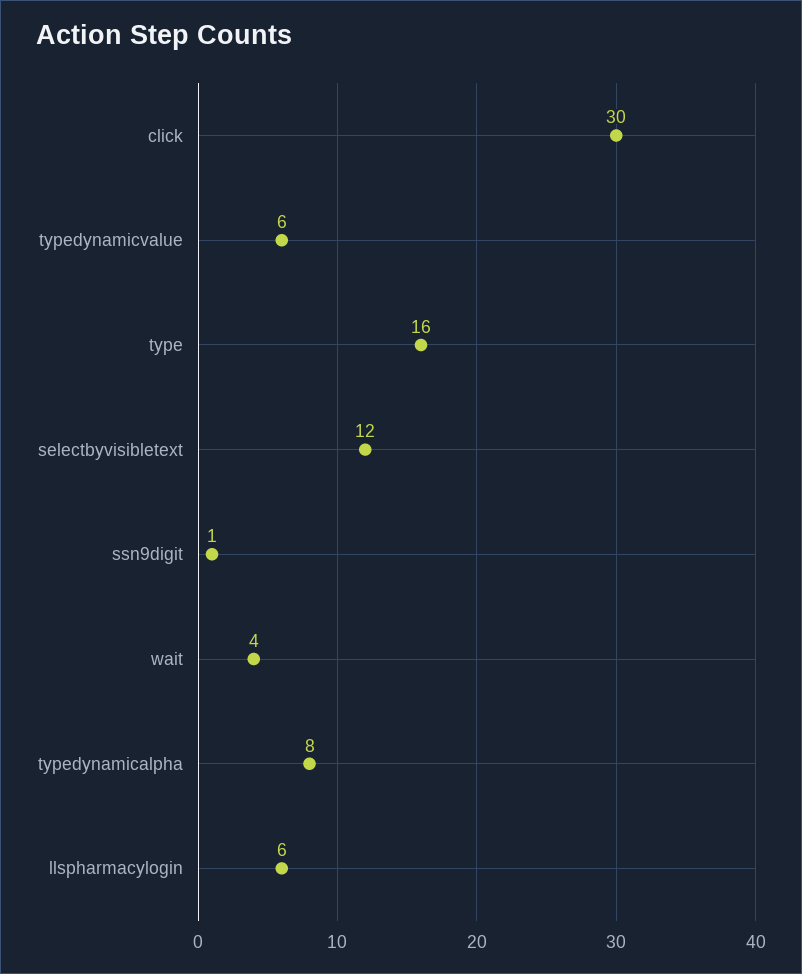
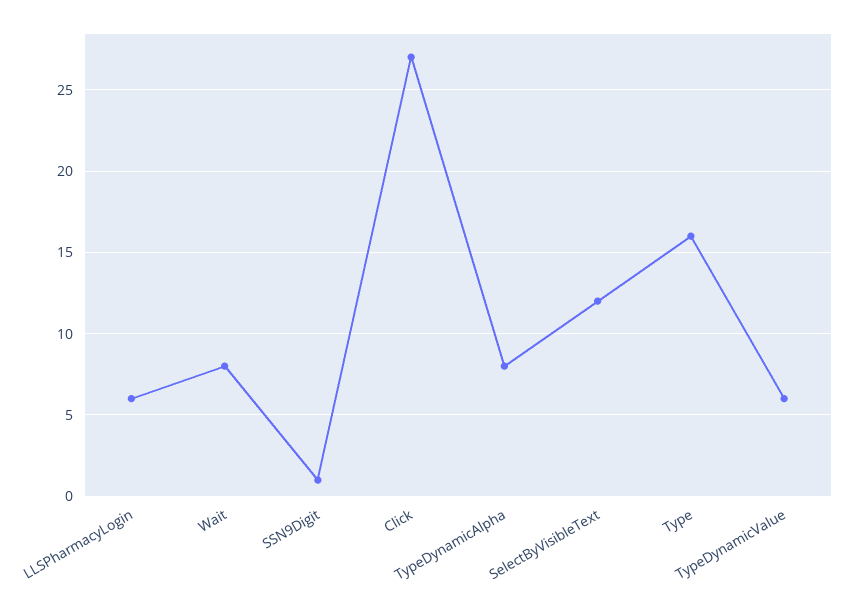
  {
-   "click": 30,
+   "click": 27,
    "typedynamicvalue": 6,
    "type": 16,
    "selectbyvisibletext": 12,
    "ssn9digit": 1,
-   "wait": 4,
+   "wait": 8,
    "typedynamicalpha": 8,
    "llspharmacylogin": 6
  }

